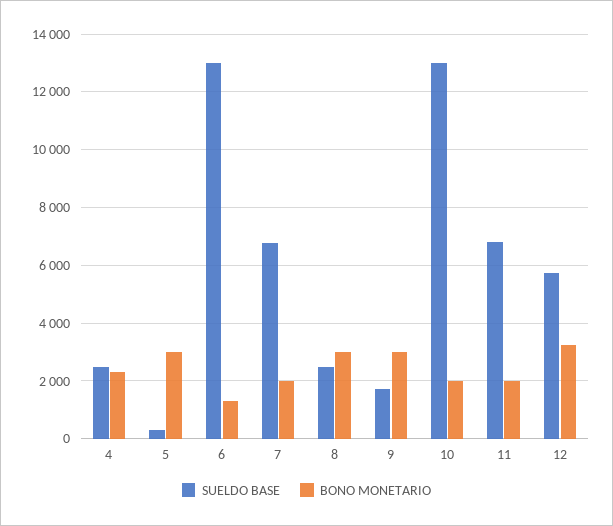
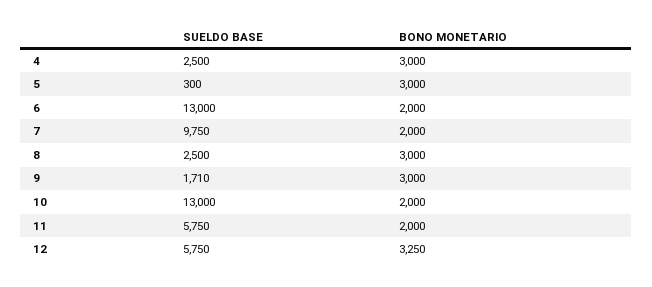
  {
    "SUELDO BASE": {
      "4": 2500,
      "5": 300,
      "6": 13000,
-     "7": 6750,
+     "7": 9750,
      "8": 2500,
      "9": 1710,
      "10": 13000,
-     "11": 6750,
+     "11": 5750,
      "12": 5750
    },
    "BONO MONETARIO": {
-     "4": 2250,
+     "4": 3000,
      "5": 3000,
-     "6": 1250,
+     "6": 2000,
      "7": 2000,
      "8": 3000,
      "9": 3000,
      "10": 2000,
      "11": 2000,
      "12": 3250
    }
  }

